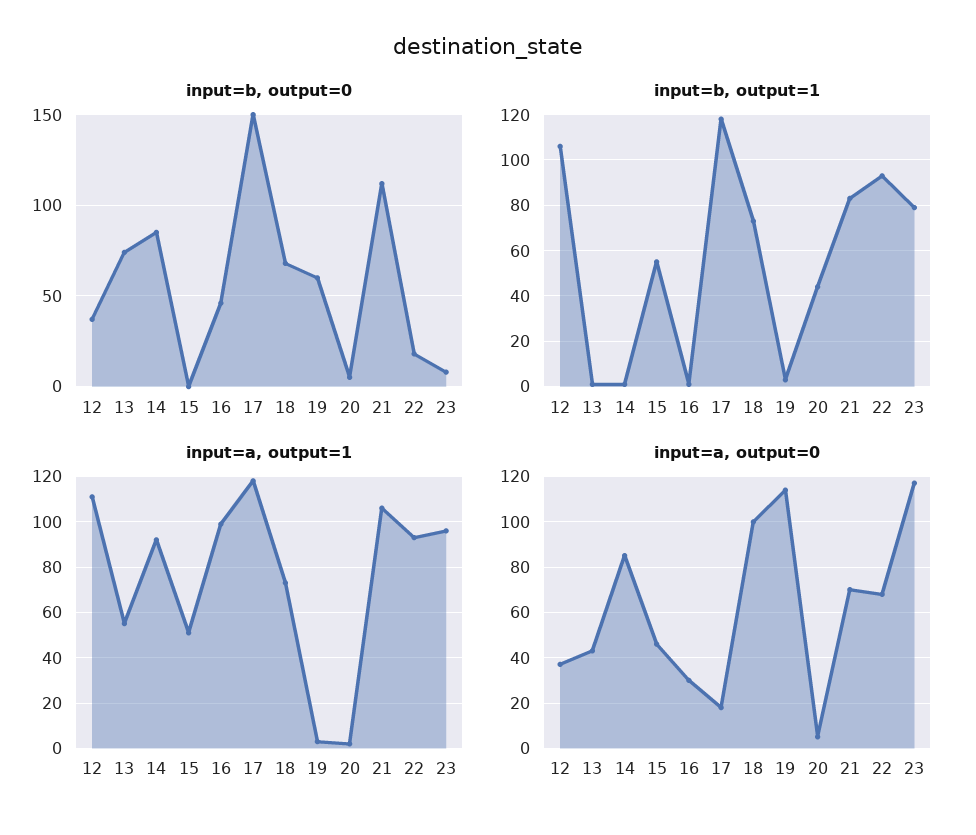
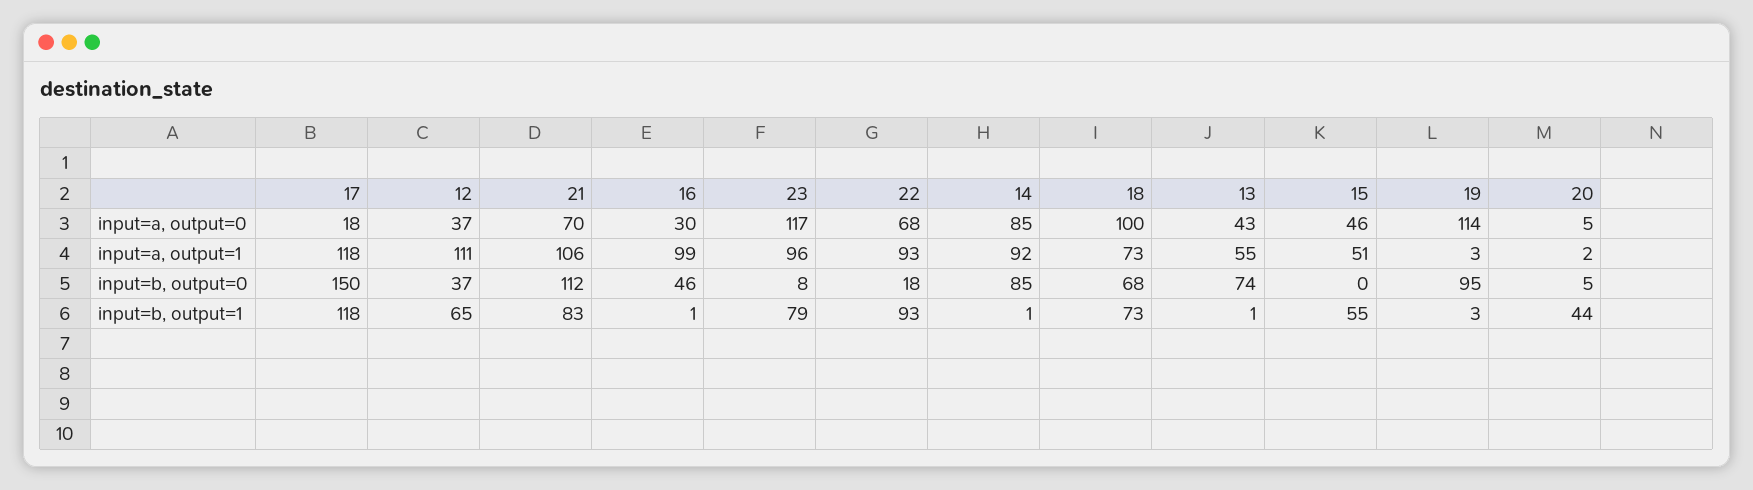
  {
    "input=b, output=0": {
      "12": 37,
      "13": 74,
      "14": 85,
      "15": 0,
      "16": 46,
      "17": 150,
      "18": 68,
-     "19": 60,
+     "19": 95,
      "20": 5,
      "21": 112,
      "22": 18,
      "23": 8
    },
    "input=b, output=1": {
-     "12": 105,
+     "12": 65,
      "13": 1,
      "14": 1,
      "15": 55,
      "16": 1,
      "17": 118,
      "18": 73,
      "19": 3,
      "20": 44,
      "21": 83,
      "22": 93,
      "23": 79
    },
    "input=a, output=1": {
      "12": 111,
      "13": 55,
      "14": 92,
      "15": 51,
      "16": 99,
      "17": 118,
      "18": 73,
      "19": 3,
      "20": 2,
      "21": 106,
      "22": 93,
      "23": 96
    },
    "input=a, output=0": {
      "12": 37,
      "13": 43,
      "14": 85,
      "15": 46,
      "16": 30,
      "17": 18,
      "18": 100,
      "19": 114,
      "20": 5,
      "21": 70,
      "22": 68,
      "23": 117
    }
  }

